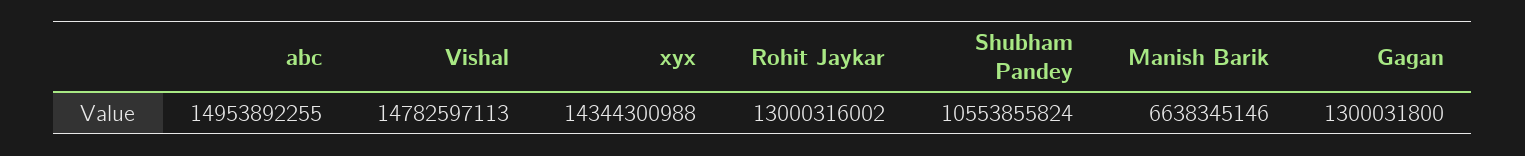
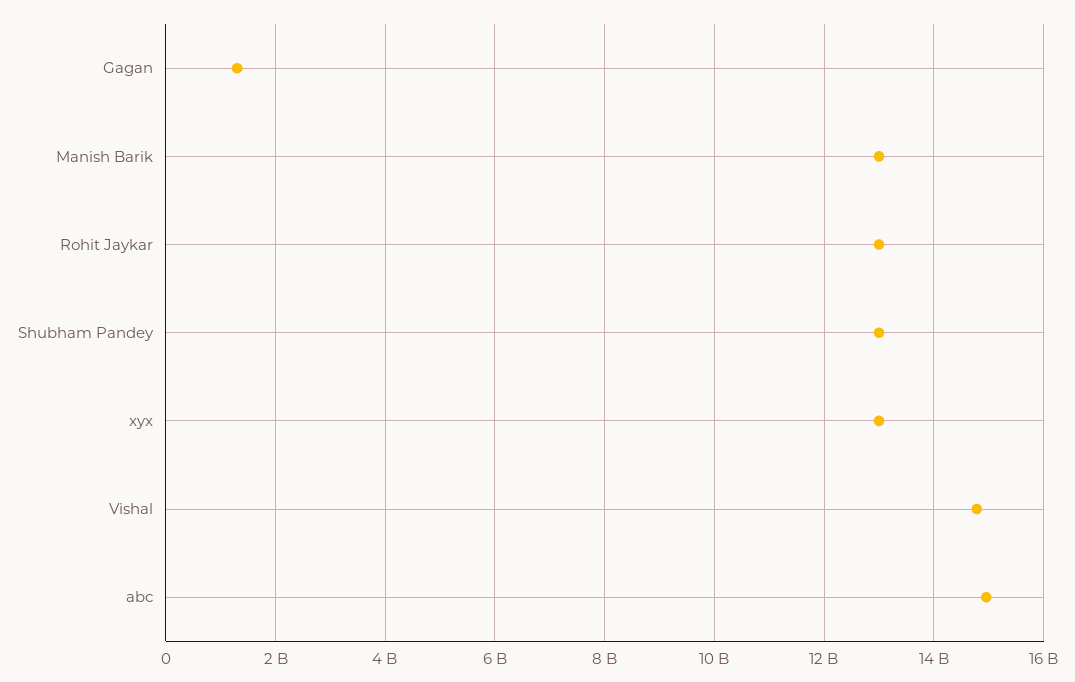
  {
    "abc": 14953892255,
    "Vishal": 14782597113,
-   "xyx": 14344300988,
+   "xyx": 13000000000,
    "Rohit Jaykar": 13000316002,
-   "Shubham Pandey": 10553855824,
+   "Shubham Pandey": 13000000000,
-   "Manish Barik": 6638345146,
+   "Manish Barik": 13000000000,
    "Gagan": 1300031800
  }

